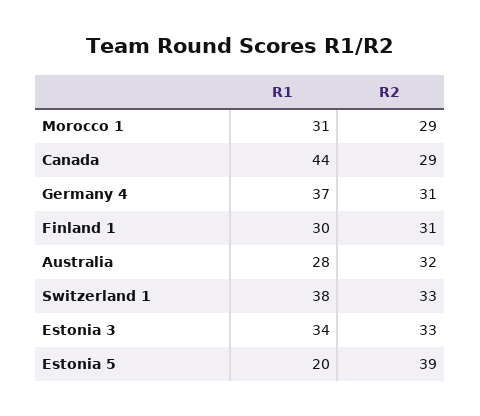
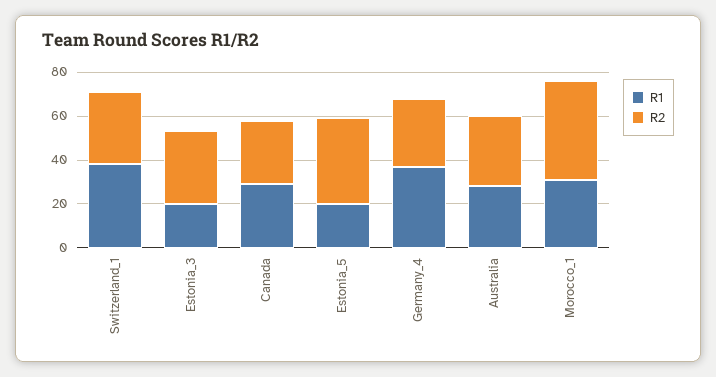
  {
    "R1": {
      "Morocco 1": 31,
-     "Canada": 44,
+     "Canada": 30,
      "Germany 4": 37,
-     "Finland 1": 30,
      "Australia": 28,
      "Switzerland 1": 38,
-     "Estonia 3": 34,
+     "Estonia 3": 20,
      "Estonia 5": 20
    },
    "R2": {
-     "Morocco 1": 29,
+     "Morocco 1": 45,
      "Canada": 29,
      "Germany 4": 31,
-     "Finland 1": 31,
      "Australia": 32,
      "Switzerland 1": 33,
      "Estonia 3": 33,
      "Estonia 5": 39
    }
  }

